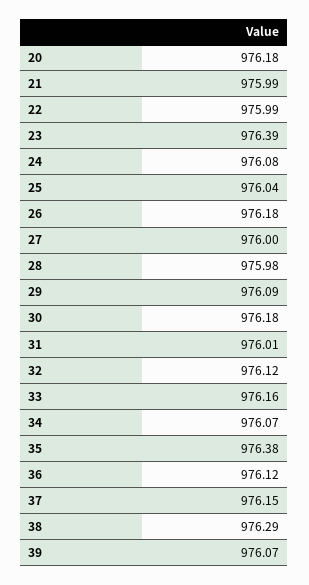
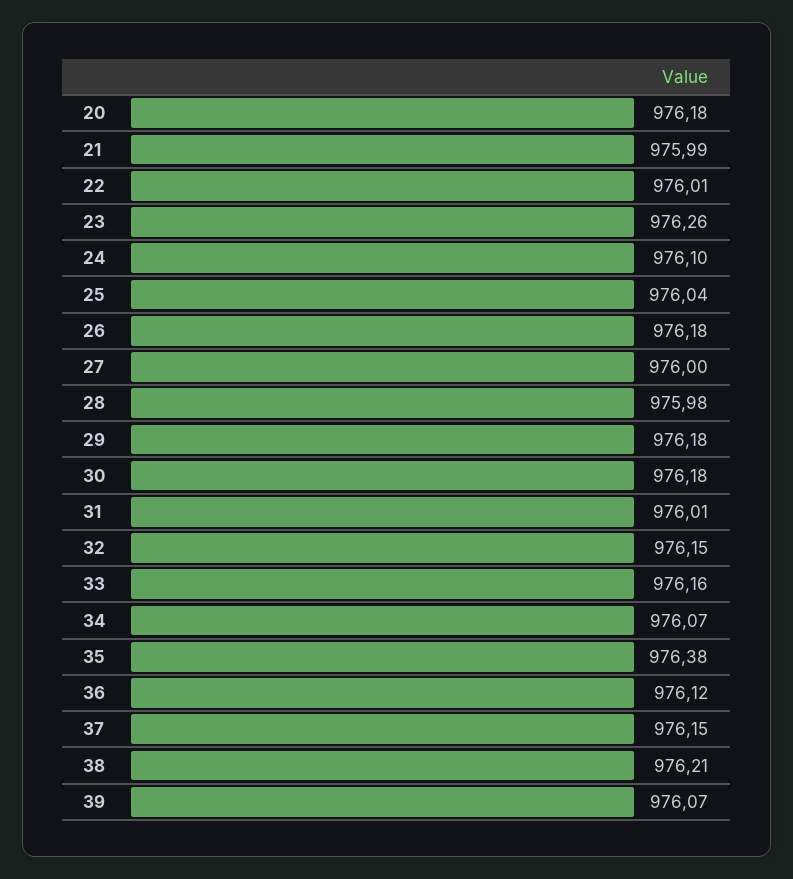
  {
    "20": 976.18,
    "21": 975.99,
-   "22": 975.99,
+   "22": 976.01,
-   "23": 976.39,
+   "23": 976.26,
-   "24": 976.08,
+   "24": 976.1,
    "25": 976.04,
    "26": 976.18,
    "27": 976,
    "28": 975.98,
-   "29": 976.09,
+   "29": 976.18,
    "30": 976.18,
    "31": 976.01,
-   "32": 976.12,
+   "32": 976.15,
    "33": 976.16,
    "34": 976.07,
    "35": 976.38,
    "36": 976.12,
    "37": 976.15,
-   "38": 976.29,
+   "38": 976.21,
    "39": 976.07
  }

